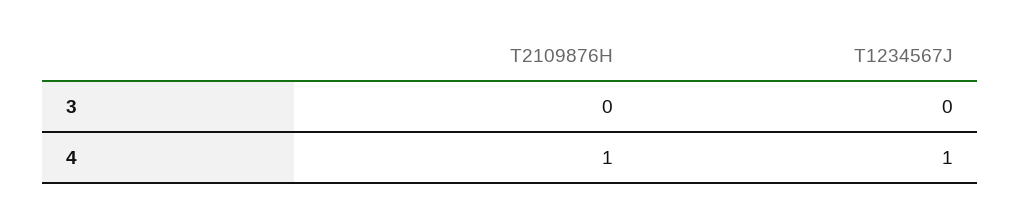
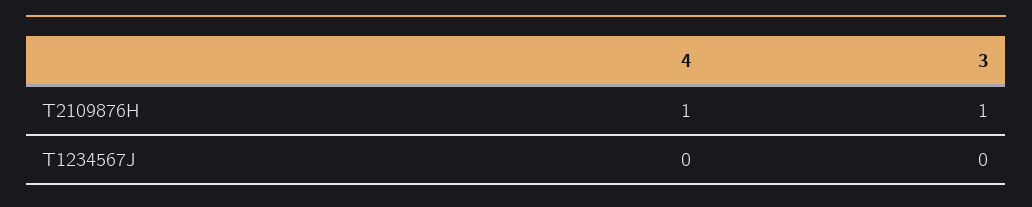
  {
    "T2109876H": {
-     "3": 0,
+     "3": 1,
      "4": 1
    },
    "T1234567J": {
      "3": 0,
-     "4": 1
+     "4": 0
    }
  }

